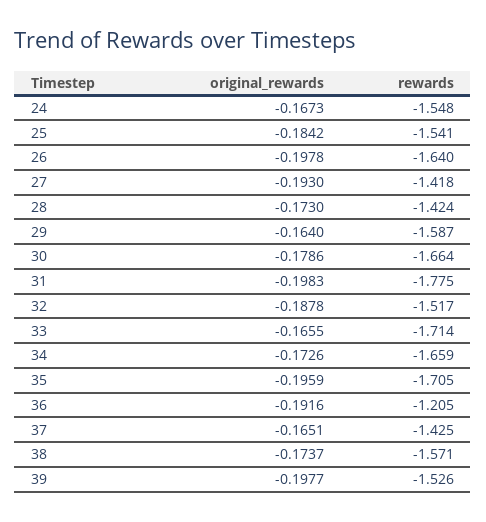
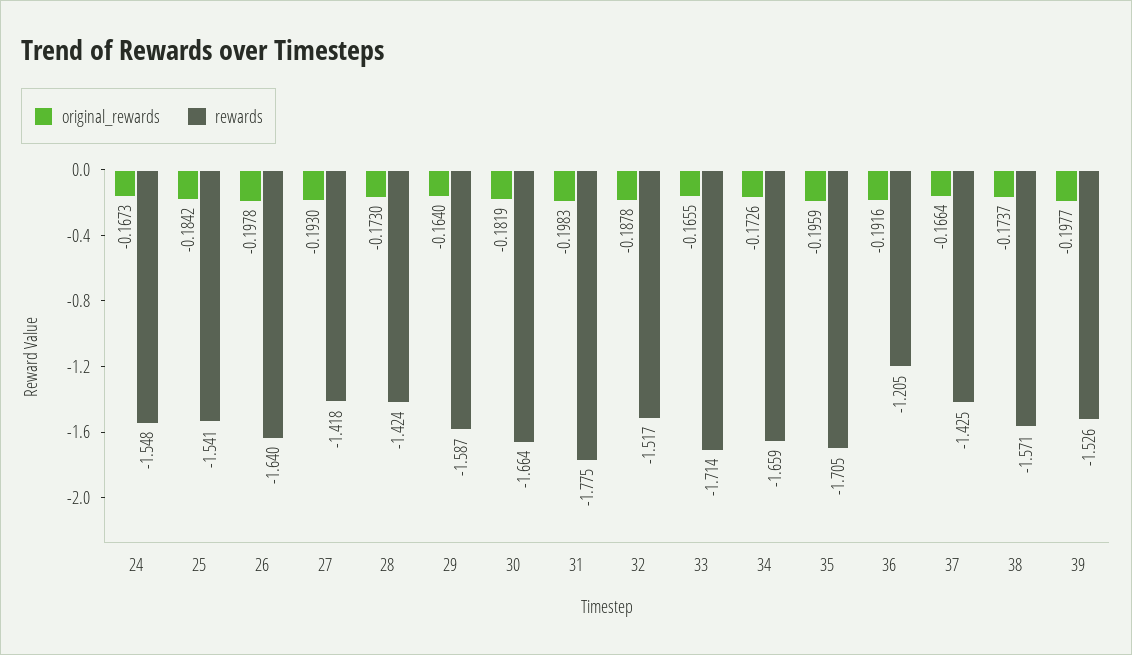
  {
    "original_rewards": {
      "24": -0.1673,
      "25": -0.1842,
      "26": -0.1978,
      "27": -0.193,
      "28": -0.173,
      "29": -0.164,
-     "30": -0.1786,
+     "30": -0.1819,
      "31": -0.1983,
      "32": -0.1878,
      "33": -0.1655,
      "34": -0.1726,
      "35": -0.1959,
      "36": -0.1916,
-     "37": -0.1651,
+     "37": -0.1664,
      "38": -0.1737,
      "39": -0.1977
    },
    "rewards": {
      "24": -1.548,
      "25": -1.541,
      "26": -1.64,
      "27": -1.418,
      "28": -1.424,
      "29": -1.587,
      "30": -1.664,
      "31": -1.775,
      "32": -1.517,
      "33": -1.714,
      "34": -1.659,
      "35": -1.705,
      "36": -1.205,
      "37": -1.425,
      "38": -1.571,
      "39": -1.526
    }
  }

